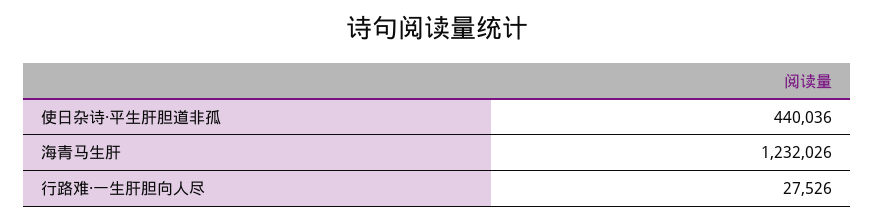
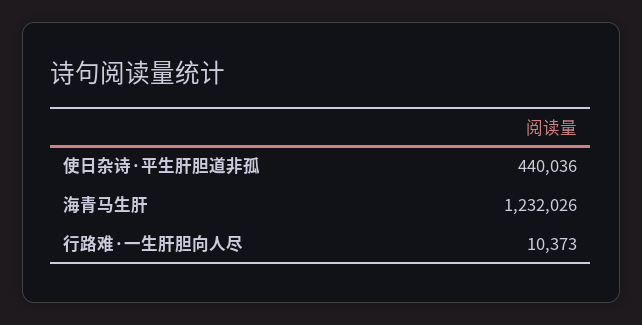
  {
    "使日杂诗·平生肝胆道非孤": 440036,
    "海青马生肝": 1232026,
-   "行路难·一生肝胆向人尽": 27526
+   "行路难·一生肝胆向人尽": 10373
  }

